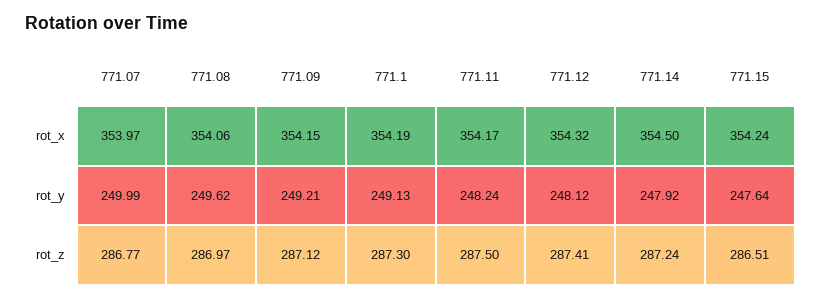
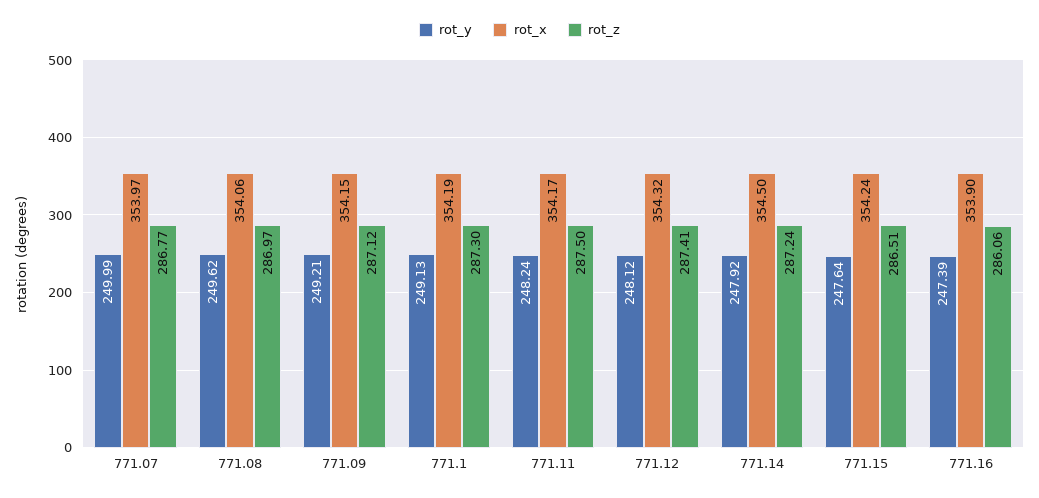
  {
    "rot_x": {
      "771.07": 353.97,
      "771.08": 354.06,
      "771.09": 354.15,
      "771.1": 354.19,
      "771.11": 354.17,
      "771.12": 354.32,
      "771.14": 354.5,
-     "771.15": 354.24
+     "771.15": 354.24,
+     "771.16": 353.9
    },
    "rot_y": {
      "771.07": 249.99,
      "771.08": 249.62,
      "771.09": 249.21,
      "771.1": 249.13,
      "771.11": 248.24,
      "771.12": 248.12,
      "771.14": 247.92,
-     "771.15": 247.64
+     "771.15": 247.64,
+     "771.16": 247.39
    },
    "rot_z": {
      "771.07": 286.77,
      "771.08": 286.97,
      "771.09": 287.12,
      "771.1": 287.3,
      "771.11": 287.5,
      "771.12": 287.41,
      "771.14": 287.24,
-     "771.15": 286.51
+     "771.15": 286.51,
+     "771.16": 286.06
    }
  }

